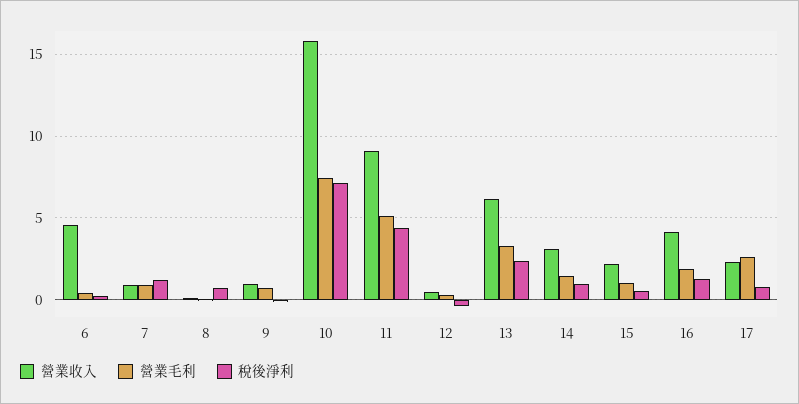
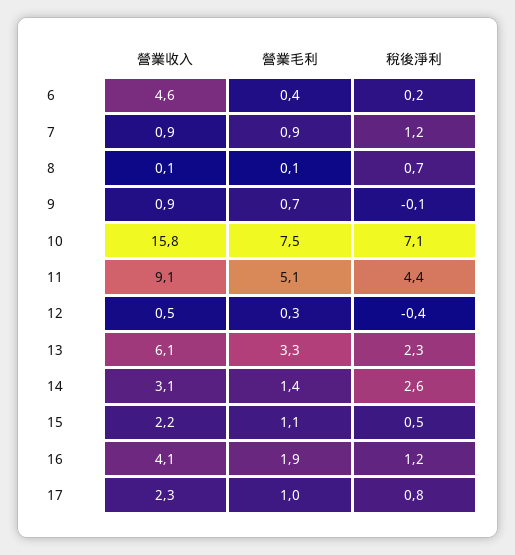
  {
    "營業收入": {
      "6": 4.6,
      "7": 0.9,
      "8": 0.1,
      "9": 0.9,
      "10": 15.8,
      "11": 9.1,
      "12": 0.5,
      "13": 6.1,
      "14": 3.1,
      "15": 2.2,
      "16": 4.1,
      "17": 2.3
    },
    "營業毛利": {
      "6": 0.4,
      "7": 0.9,
      "8": 0.1,
      "9": 0.7,
      "10": 7.5,
      "11": 5.1,
      "12": 0.3,
      "13": 3.3,
      "14": 1.4,
      "15": 1.1,
      "16": 1.9,
-     "17": 2.5
+     "17": 1
    },
    "稅後淨利": {
      "6": 0.2,
      "7": 1.2,
      "8": 0.7,
      "9": -0.1,
      "10": 7.1,
      "11": 4.4,
      "12": -0.4,
      "13": 2.3,
-     "14": 1,
+     "14": 2.6,
      "15": 0.5,
      "16": 1.2,
      "17": 0.8
    }
  }

